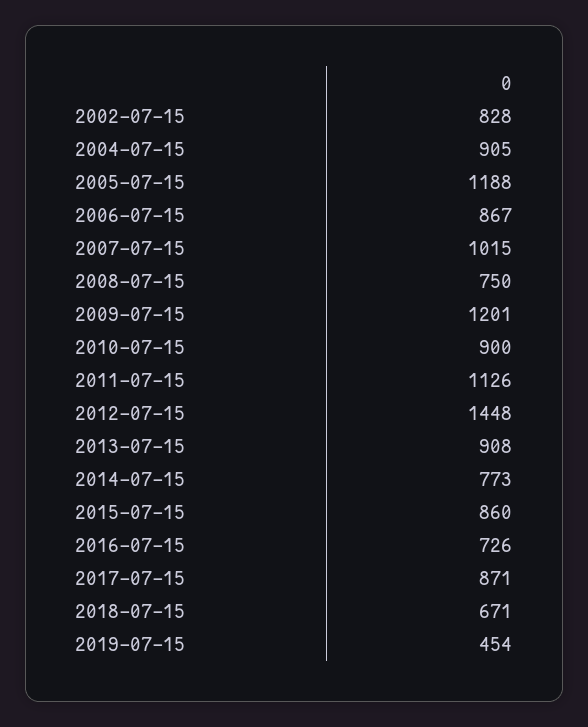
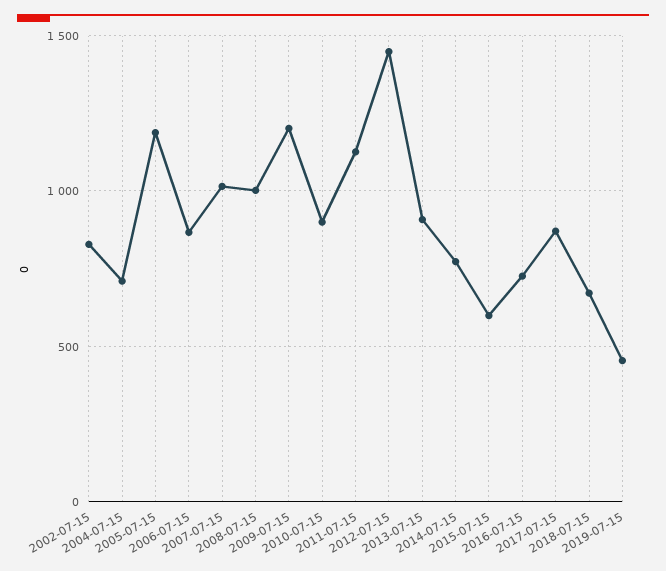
  {
    "2002-07-15": 828,
-   "2004-07-15": 905,
+   "2004-07-15": 700,
    "2005-07-15": 1188,
    "2006-07-15": 867,
    "2007-07-15": 1015,
-   "2008-07-15": 750,
+   "2008-07-15": 1000,
    "2009-07-15": 1201,
    "2010-07-15": 900,
    "2011-07-15": 1126,
    "2012-07-15": 1448,
    "2013-07-15": 908,
    "2014-07-15": 773,
-   "2015-07-15": 860,
+   "2015-07-15": 600,
    "2016-07-15": 726,
    "2017-07-15": 871,
    "2018-07-15": 671,
    "2019-07-15": 454
  }

